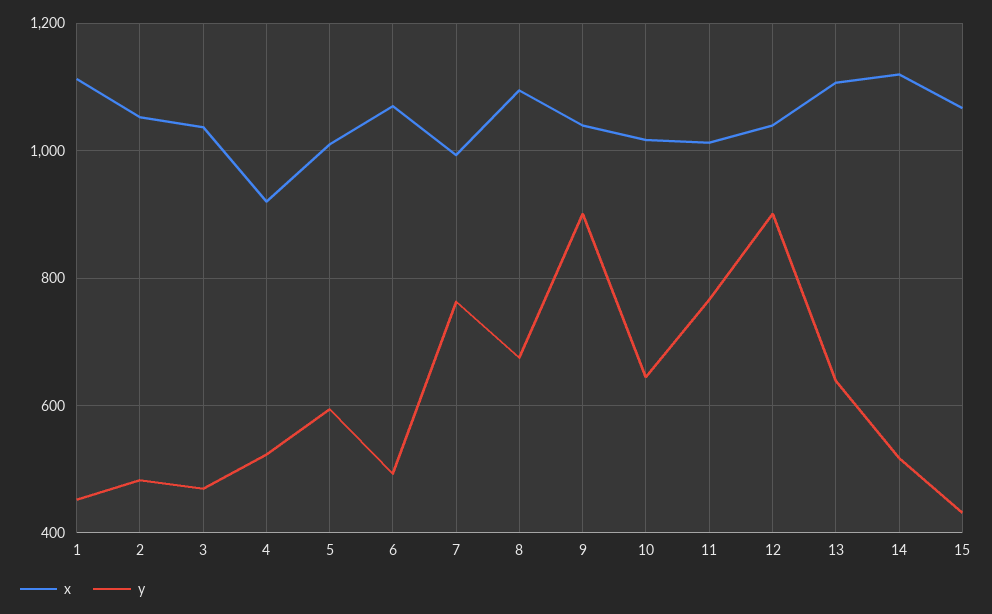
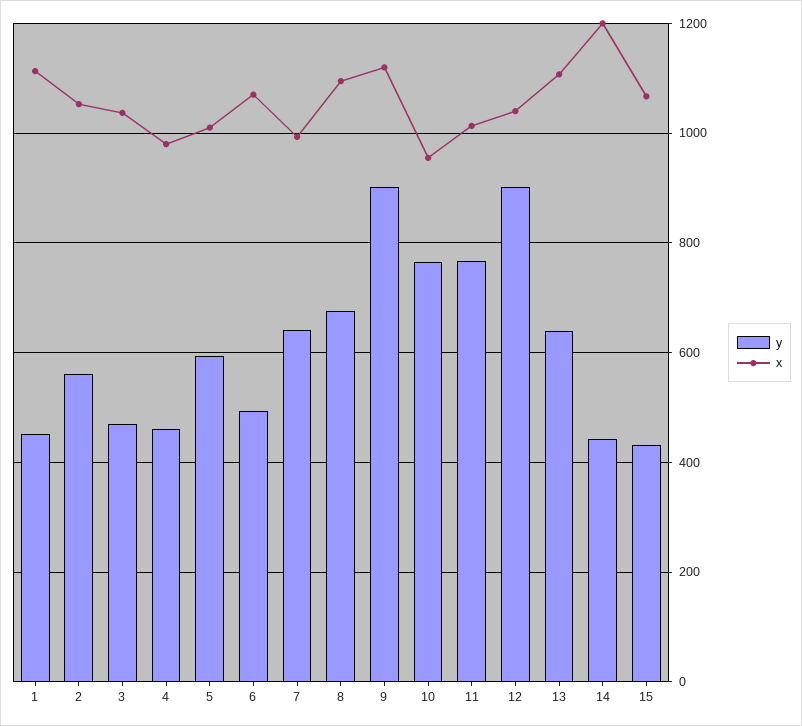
  {
    "x": {
      "1": 1120,
      "2": 1060,
      "3": 1040,
-     "4": 920,
+     "4": 980,
      "5": 1020,
      "6": 1080,
      "7": 1000,
      "8": 1100,
-     "9": 1040,
+     "9": 1120,
-     "10": 1020,
+     "10": 960,
      "11": 1020,
      "12": 1040,
      "13": 1100,
-     "14": 1120,
+     "14": 1200,
      "15": 1060
    },
    "y": {
      "1": 460,
-     "2": 480,
+     "2": 560,
      "3": 460,
-     "4": 520,
+     "4": 460,
      "5": 600,
      "6": 500,
-     "7": 760,
+     "7": 640,
      "8": 680,
      "9": 900,
-     "10": 640,
+     "10": 760,
      "11": 760,
      "12": 900,
      "13": 640,
-     "14": 520,
+     "14": 440,
      "15": 440
    }
  }

